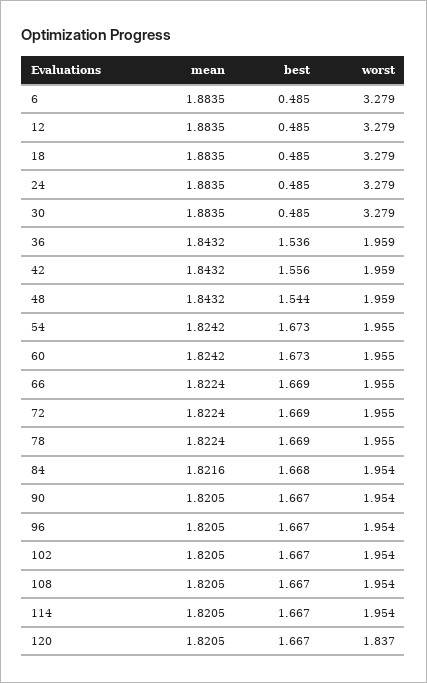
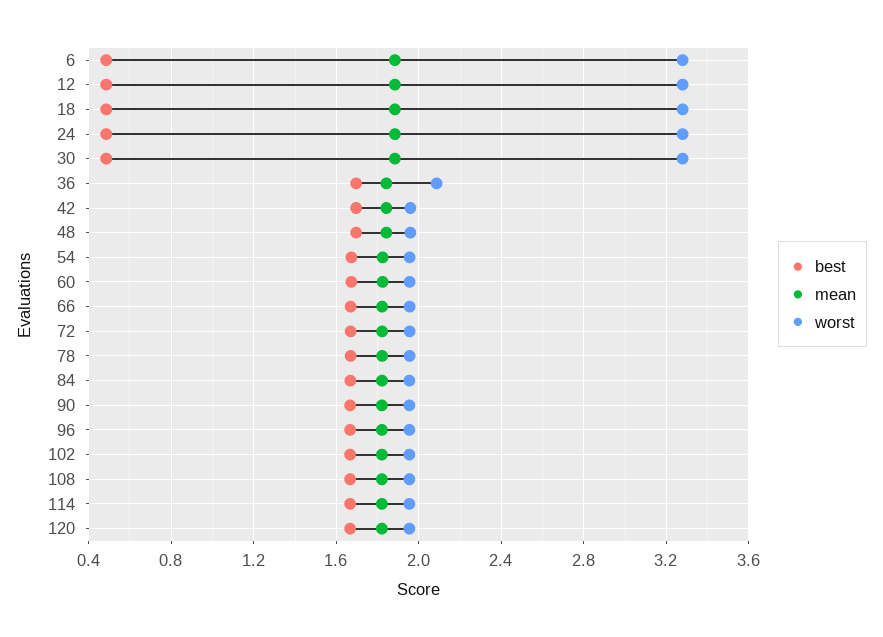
  {
    "mean": {
      "6": 1.8835,
      "12": 1.8835,
      "18": 1.8835,
      "24": 1.8835,
      "30": 1.8835,
      "36": 1.8432,
      "42": 1.8432,
      "48": 1.8432,
      "54": 1.8242,
      "60": 1.8242,
      "66": 1.8224,
      "72": 1.8224,
      "78": 1.8224,
      "84": 1.8216,
      "90": 1.8205,
      "96": 1.8205,
      "102": 1.8205,
      "108": 1.8205,
      "114": 1.8205,
      "120": 1.8205
    },
    "best": {
      "6": 0.485,
      "12": 0.485,
      "18": 0.485,
      "24": 0.485,
      "30": 0.485,
-     "36": 1.536,
+     "36": 1.7,
-     "42": 1.556,
+     "42": 1.7,
-     "48": 1.544,
+     "48": 1.7,
      "54": 1.673,
      "60": 1.673,
      "66": 1.669,
      "72": 1.669,
      "78": 1.669,
      "84": 1.668,
      "90": 1.667,
      "96": 1.667,
      "102": 1.667,
      "108": 1.667,
      "114": 1.667,
      "120": 1.667
    },
    "worst": {
      "6": 3.279,
      "12": 3.279,
      "18": 3.279,
      "24": 3.279,
      "30": 3.279,
-     "36": 1.959,
+     "36": 2.1,
      "42": 1.959,
      "48": 1.959,
      "54": 1.955,
      "60": 1.955,
      "66": 1.955,
      "72": 1.955,
      "78": 1.955,
      "84": 1.954,
      "90": 1.954,
      "96": 1.954,
      "102": 1.954,
      "108": 1.954,
      "114": 1.954,
-     "120": 1.837
+     "120": 1.95
    }
  }

